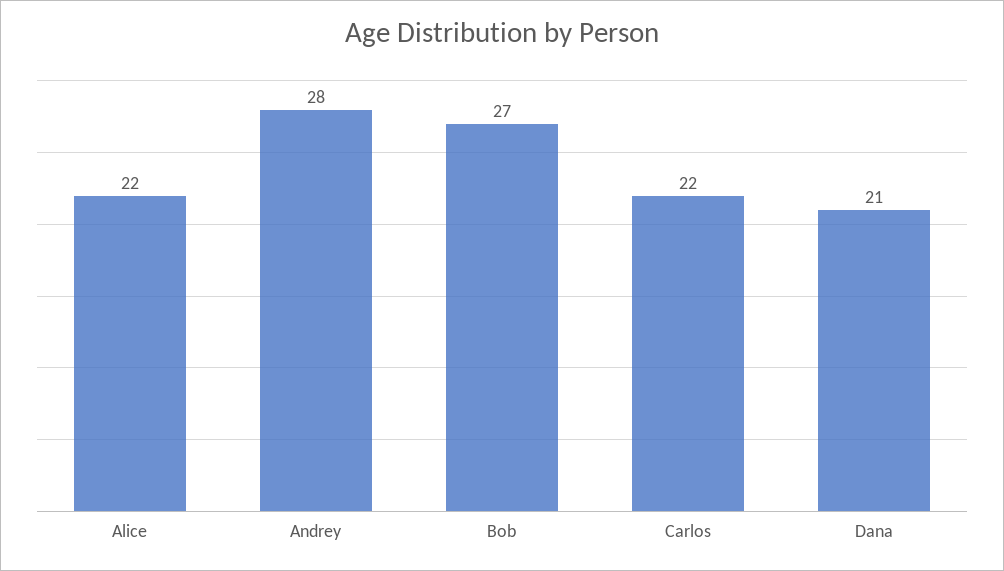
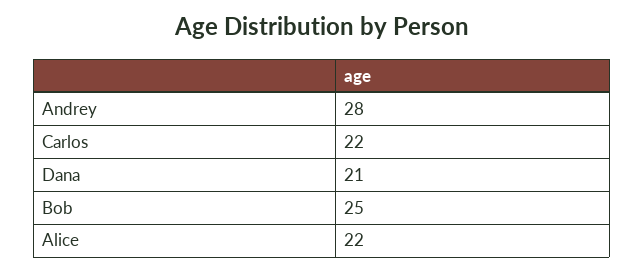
  {
    "Alice": 22,
    "Andrey": 28,
-   "Bob": 27,
+   "Bob": 25,
    "Carlos": 22,
    "Dana": 21
  }

